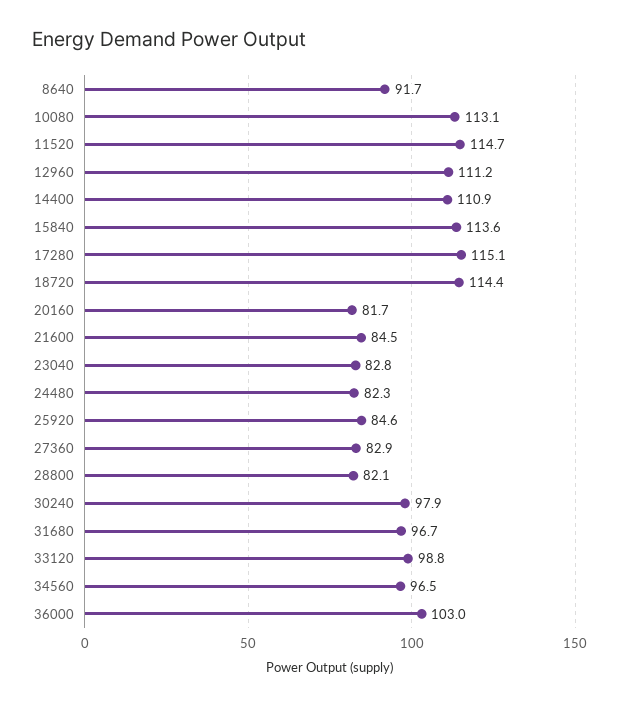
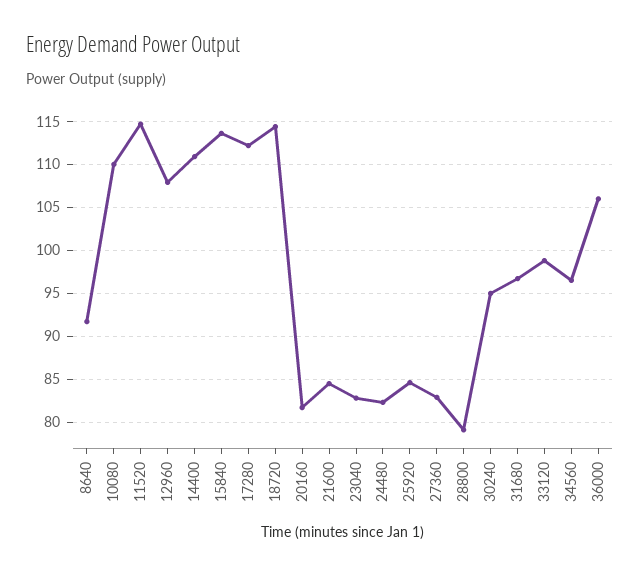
  {
    "8640": 91.7,
-   "10080": 113.1,
+   "10080": 110,
    "11520": 114.7,
-   "12960": 111.2,
+   "12960": 108,
    "14400": 110.9,
    "15840": 113.6,
-   "17280": 115.1,
+   "17280": 112,
    "18720": 114.4,
    "20160": 81.7,
    "21600": 84.5,
    "23040": 82.8,
    "24480": 82.3,
    "25920": 84.6,
    "27360": 82.9,
-   "28800": 82.1,
+   "28800": 79,
-   "30240": 97.9,
+   "30240": 95,
    "31680": 96.7,
    "33120": 98.8,
    "34560": 96.5,
-   "36000": 103
+   "36000": 106
  }

